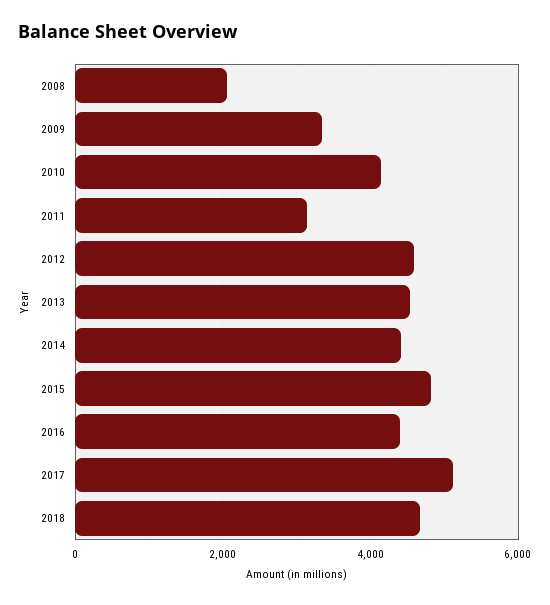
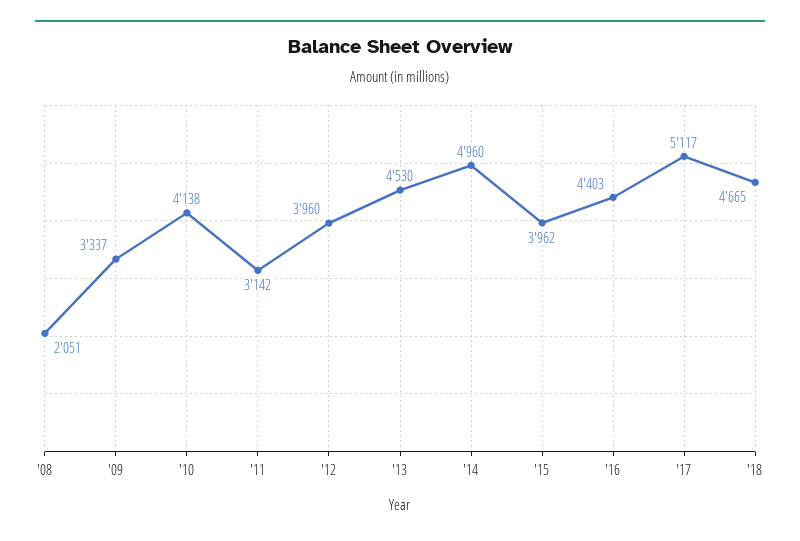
  {
    "2008": 2051,
    "2009": 3337,
    "2010": 4138,
    "2011": 3142,
-   "2012": 4600,
+   "2012": 3960,
    "2013": 4530,
-   "2014": 4400,
+   "2014": 4960,
-   "2015": 4800,
+   "2015": 3962,
    "2016": 4403,
    "2017": 5117,
    "2018": 4665
  }

